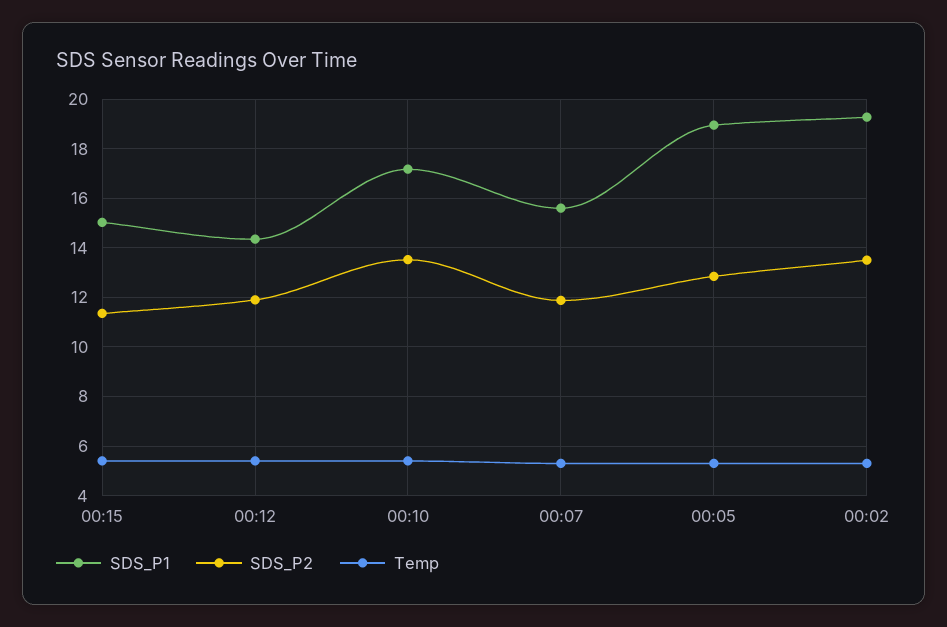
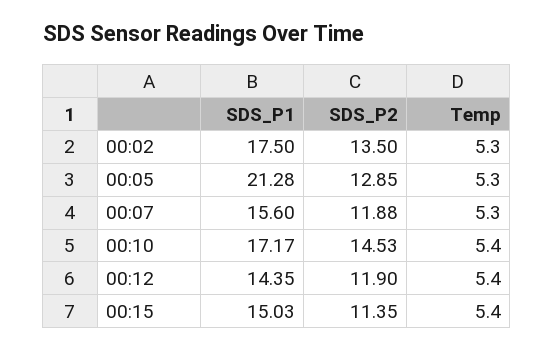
  {
    "SDS_P1": {
      "00:15": 15.03,
      "00:12": 14.35,
      "00:10": 17.17,
      "00:07": 15.6,
-     "00:05": 19,
+     "00:05": 21.28,
-     "00:02": 19.25
+     "00:02": 17.5
    },
    "SDS_P2": {
      "00:15": 11.35,
      "00:12": 11.9,
-     "00:10": 13.5,
+     "00:10": 14.53,
      "00:07": 11.88,
      "00:05": 12.85,
      "00:02": 13.5
    },
    "Temp": {
      "00:15": 5.4,
      "00:12": 5.4,
      "00:10": 5.4,
      "00:07": 5.3,
      "00:05": 5.3,
      "00:02": 5.3
    }
  }

